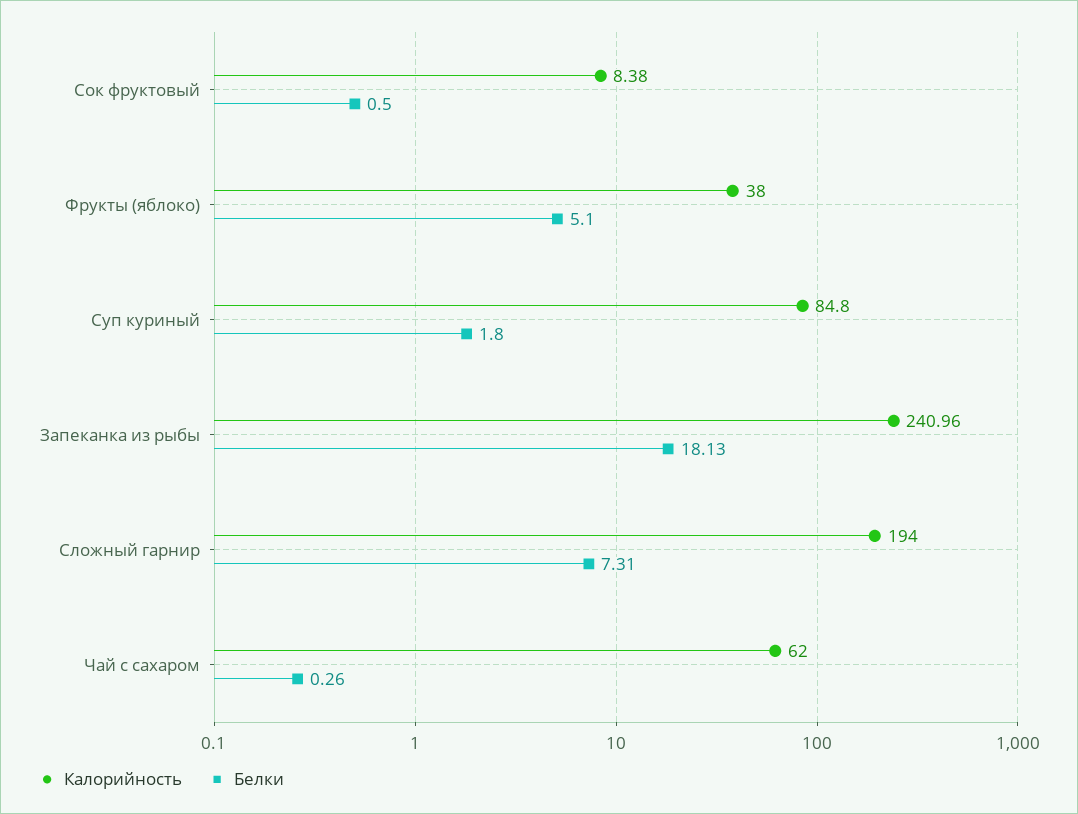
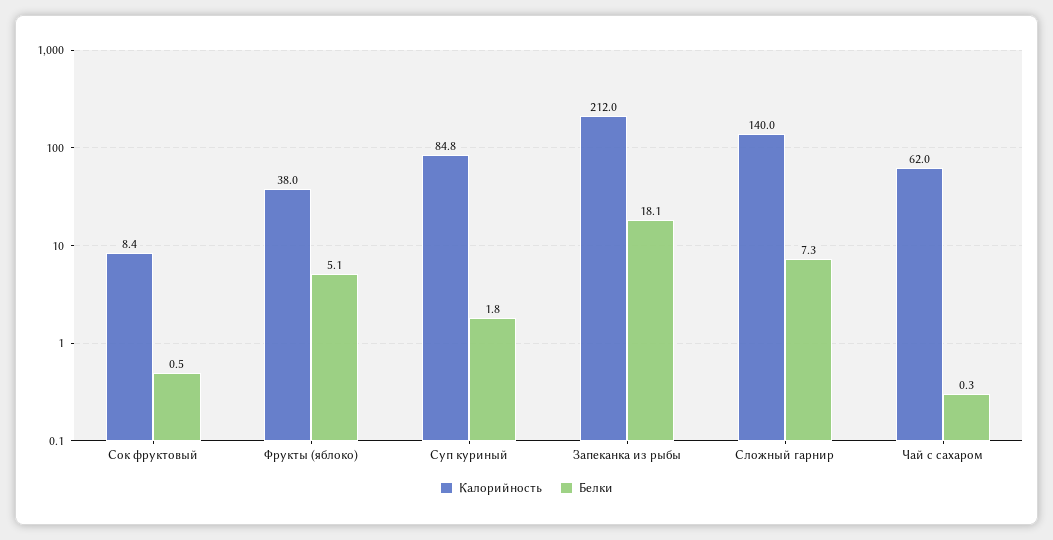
  {
    "Калорийность": {
      "Сок фруктовый": 8.38,
      "Фрукты (яблоко)": 38,
      "Суп куриный": 84.8,
-     "Запеканка из рыбы": 240.96,
+     "Запеканка из рыбы": 212,
-     "Сложный гарнир": 194,
+     "Сложный гарнир": 140,
      "Чай с сахаром": 62
    },
    "Белки": {
      "Сок фруктовый": 0.5,
      "Фрукты (яблоко)": 5.1,
      "Суп куриный": 1.8,
      "Запеканка из рыбы": 18.13,
      "Сложный гарнир": 7.31,
      "Чай с сахаром": 0.26
    }
  }

